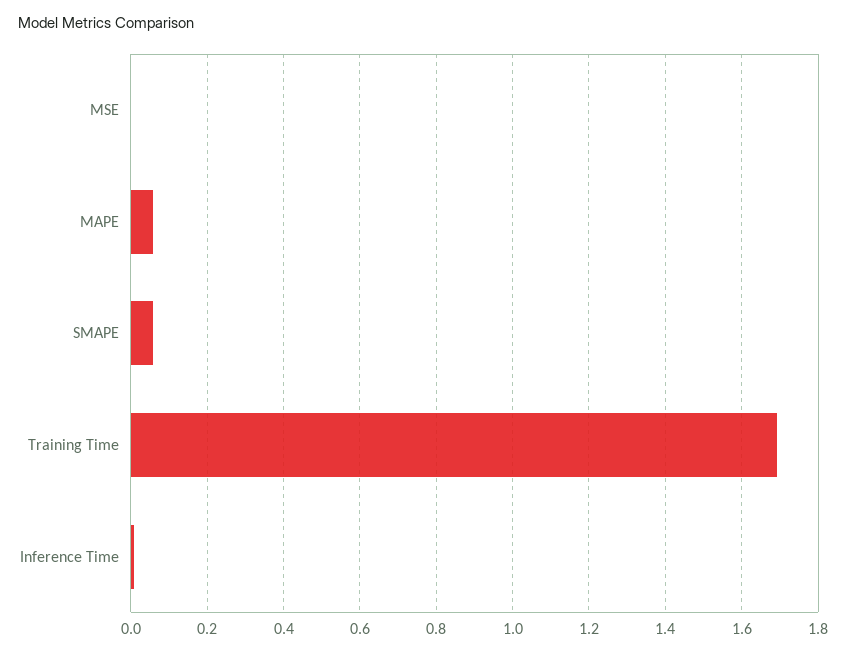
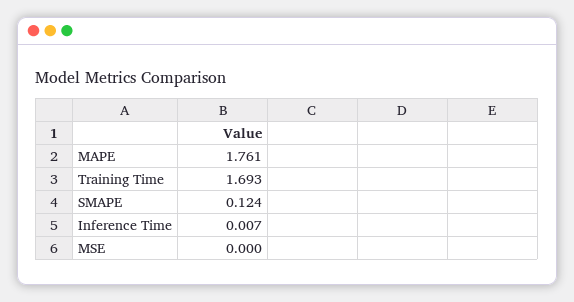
  {
    "MSE": 0,
-   "MAPE": 0.06,
+   "MAPE": 1.761,
-   "SMAPE": 0.06,
+   "SMAPE": 0.124,
    "Training Time": 1.693,
    "Inference Time": 0.007
  }

